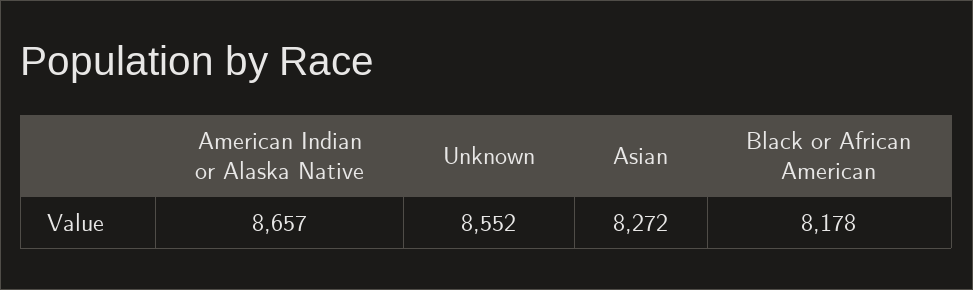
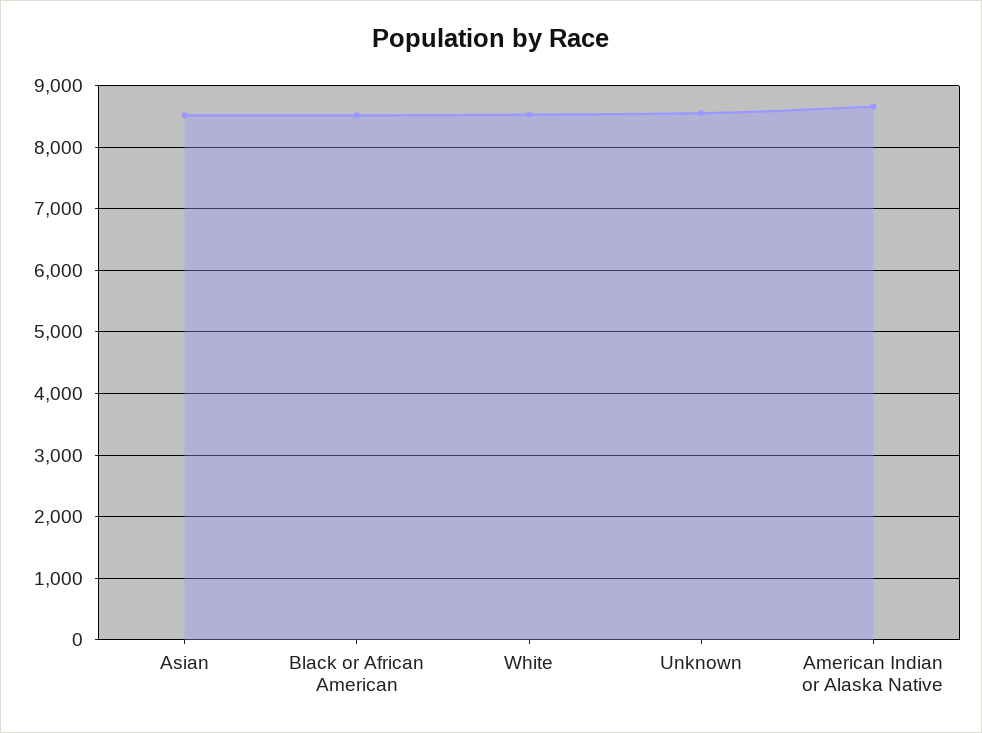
  {
    "American Indian or Alaska Native": 8657,
    "Unknown": 8552,
-   "Asian": 8272,
+   "Asian": 8500,
-   "Black or African American": 8178
+   "Black or African American": 8500,
+   "White": 8500
  }

